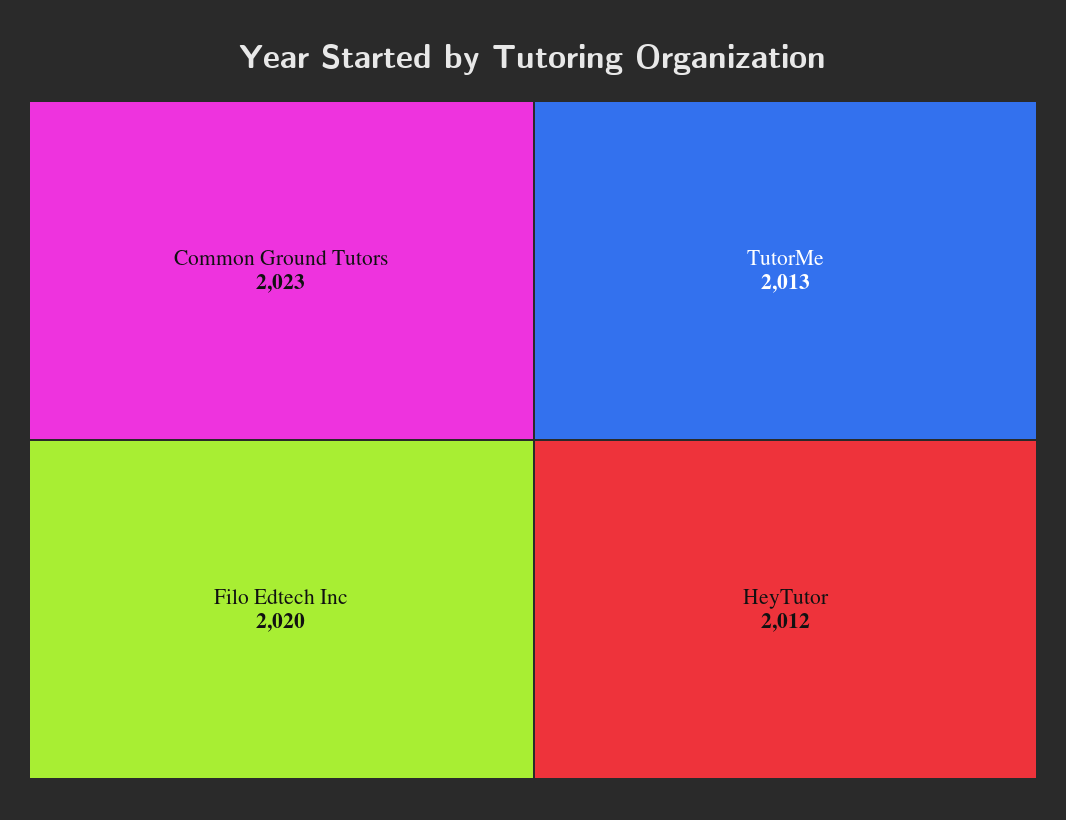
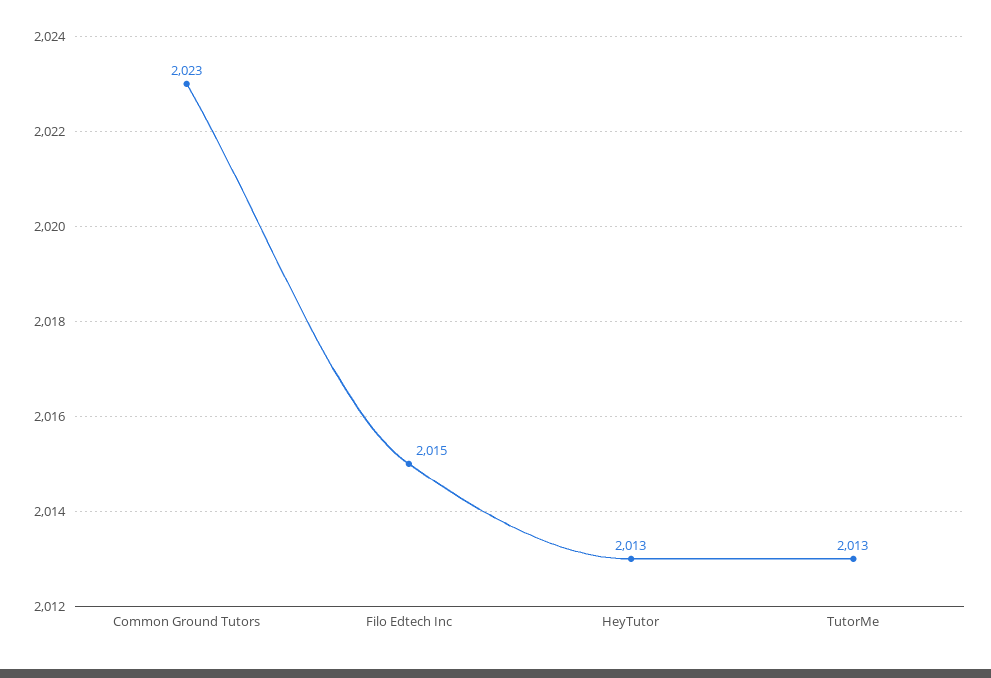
  {
    "Common Ground Tutors": 2023,
-   "Filo Edtech Inc": 2020,
+   "Filo Edtech Inc": 2015,
    "TutorMe": 2013,
-   "HeyTutor": 2012
+   "HeyTutor": 2013
  }

